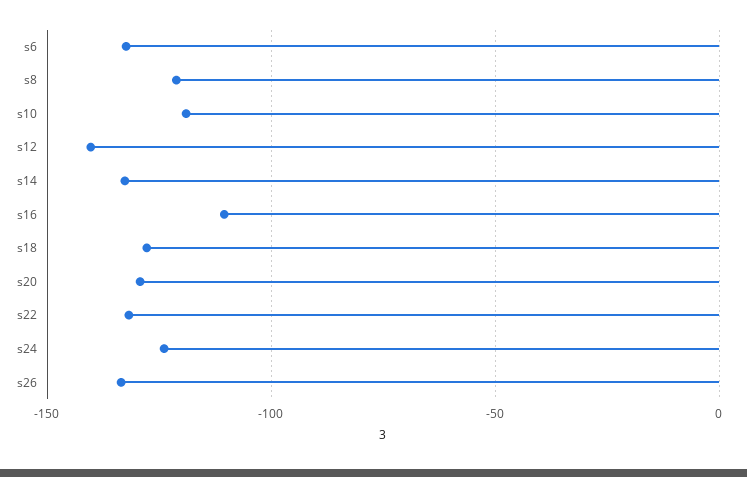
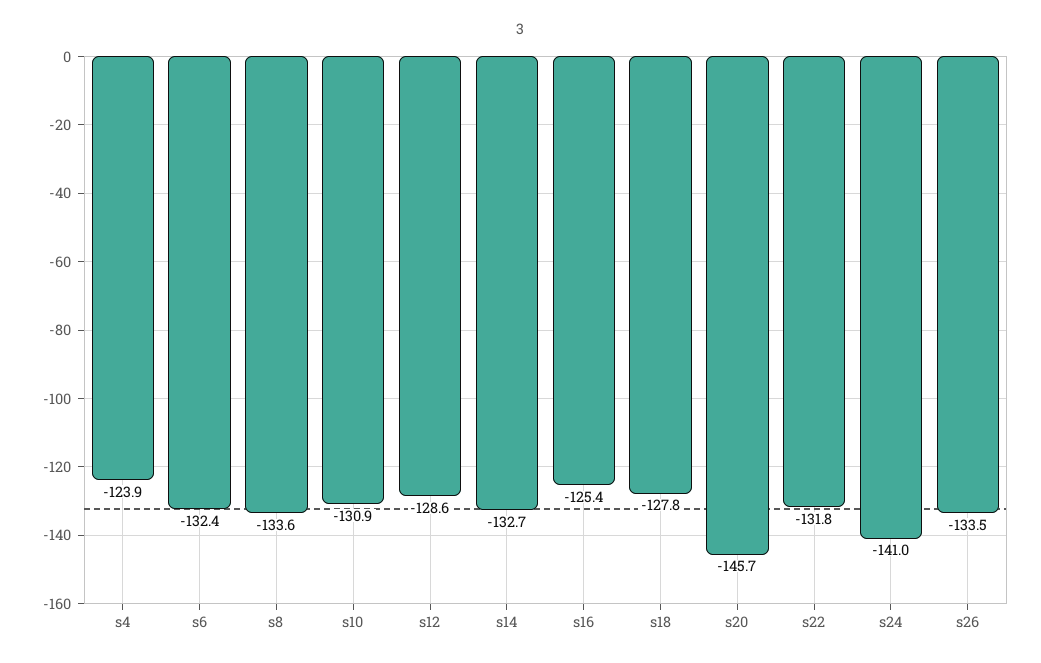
  {
    "s6": -132.4,
-   "s8": -120,
+   "s8": -133.6,
-   "s10": -120,
+   "s10": -130.9,
-   "s12": -140,
+   "s12": -128.6,
    "s14": -132.7,
-   "s16": -110,
+   "s16": -125.4,
    "s18": -127.8,
-   "s20": -130,
+   "s20": -145.7,
    "s22": -131.8,
-   "s24": -125,
+   "s24": -141,
-   "s26": -133.5
+   "s26": -133.5,
+   "s4": -123.9
  }

